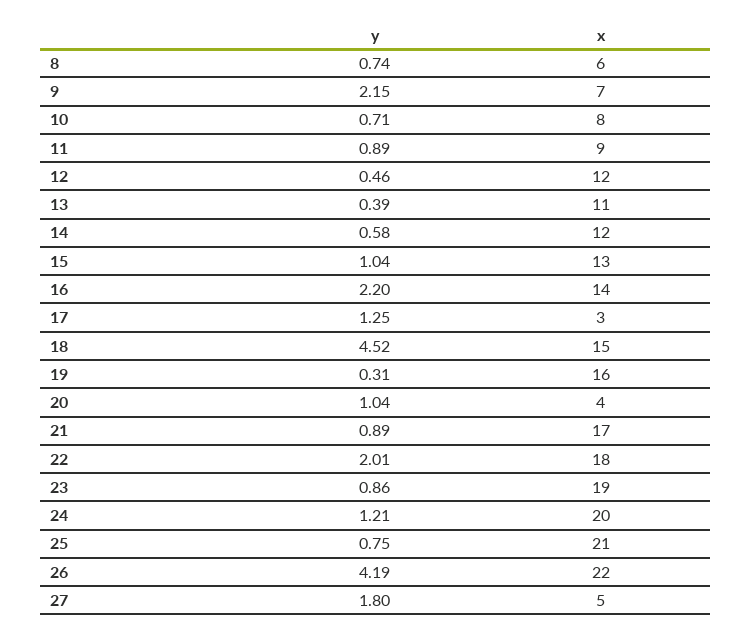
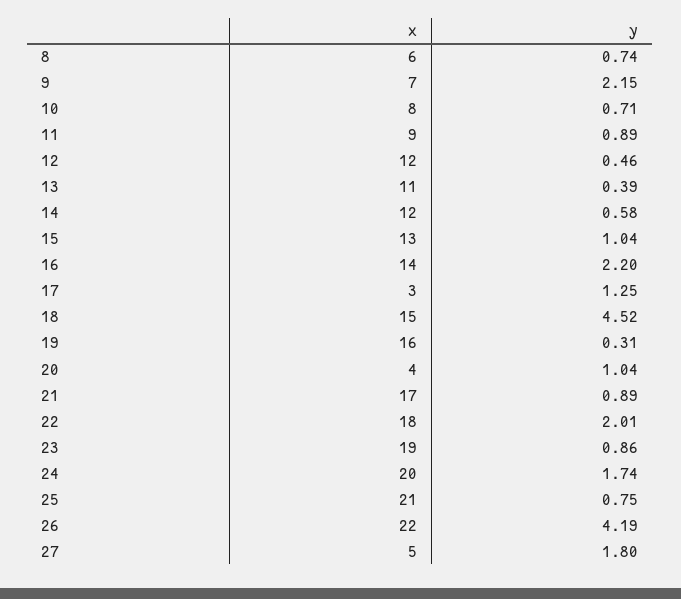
  {
    "y": {
      "8": 0.74,
      "9": 2.15,
      "10": 0.71,
      "11": 0.89,
      "12": 0.46,
      "13": 0.39,
      "14": 0.58,
      "15": 1.04,
      "16": 2.2,
      "17": 1.25,
      "18": 4.52,
      "19": 0.31,
      "20": 1.04,
      "21": 0.89,
      "22": 2.01,
      "23": 0.86,
-     "24": 1.21,
+     "24": 1.74,
      "25": 0.75,
      "26": 4.19,
      "27": 1.8
    },
    "x": {
      "8": 6,
      "9": 7,
      "10": 8,
      "11": 9,
      "12": 12,
      "13": 11,
      "14": 12,
      "15": 13,
      "16": 14,
      "17": 3,
      "18": 15,
      "19": 16,
      "20": 4,
      "21": 17,
      "22": 18,
      "23": 19,
      "24": 20,
      "25": 21,
      "26": 22,
      "27": 5
    }
  }

